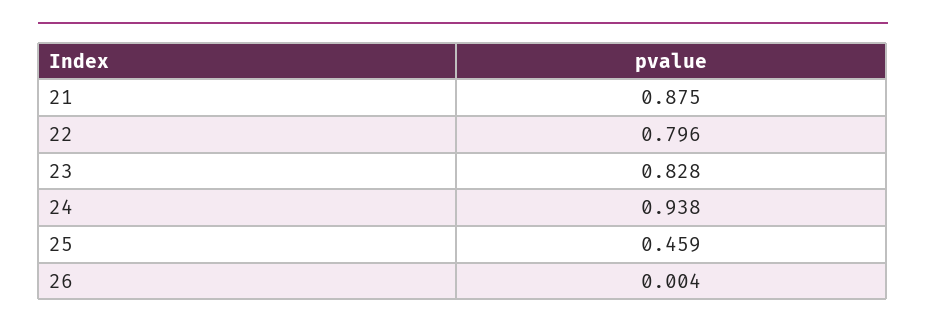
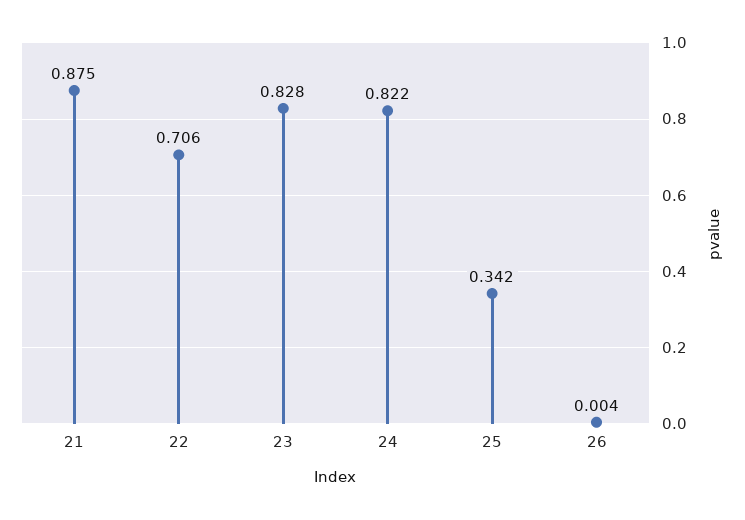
  {
    "21": 0.875,
-   "22": 0.796,
+   "22": 0.706,
    "23": 0.828,
-   "24": 0.938,
+   "24": 0.822,
-   "25": 0.459,
+   "25": 0.342,
    "26": 0.004
  }

